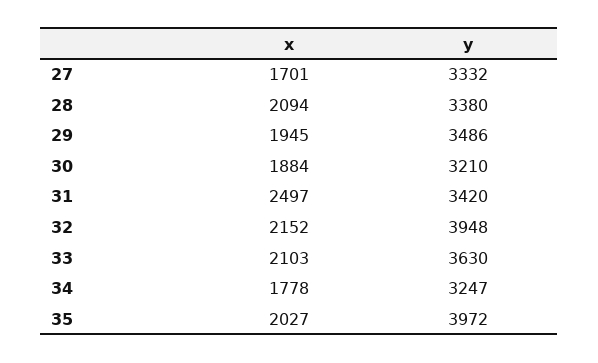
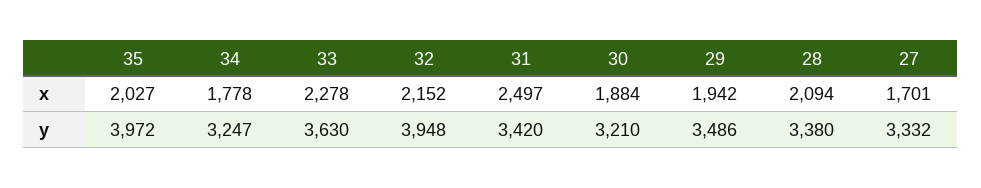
  {
    "x": {
      "27": 1701,
      "28": 2094,
-     "29": 1945,
+     "29": 1942,
      "30": 1884,
      "31": 2497,
      "32": 2152,
-     "33": 2103,
+     "33": 2278,
      "34": 1778,
      "35": 2027
    },
    "y": {
      "27": 3332,
      "28": 3380,
      "29": 3486,
      "30": 3210,
      "31": 3420,
      "32": 3948,
      "33": 3630,
      "34": 3247,
      "35": 3972
    }
  }

